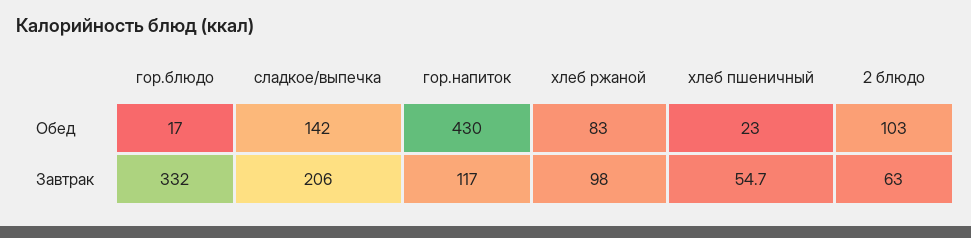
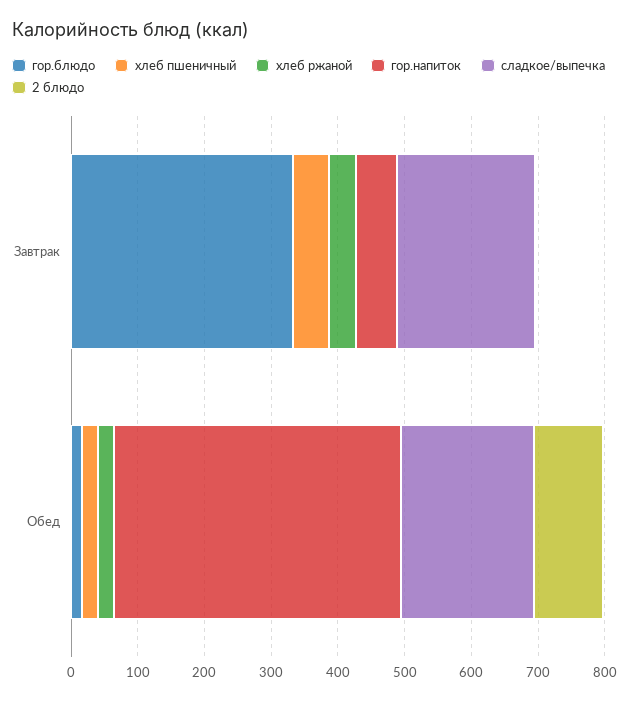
  {
    "гор.блюдо": {
      "Обед": 17,
      "Завтрак": 332
    },
    "сладкое/выпечка": {
-     "Обед": 142,
+     "Обед": 200,
      "Завтрак": 206
    },
    "гор.напиток": {
      "Обед": 430,
-     "Завтрак": 117
+     "Завтрак": 60
    },
    "хлеб ржаной": {
-     "Обед": 83,
+     "Обед": 20,
-     "Завтрак": 98
+     "Завтрак": 40
    },
    "хлеб пшеничный": {
      "Обед": 23,
      "Завтрак": 54.7
    },
    "2 блюдо": {
      "Обед": 103,
-     "Завтрак": 63
+     "Завтрак": 0
    }
  }

